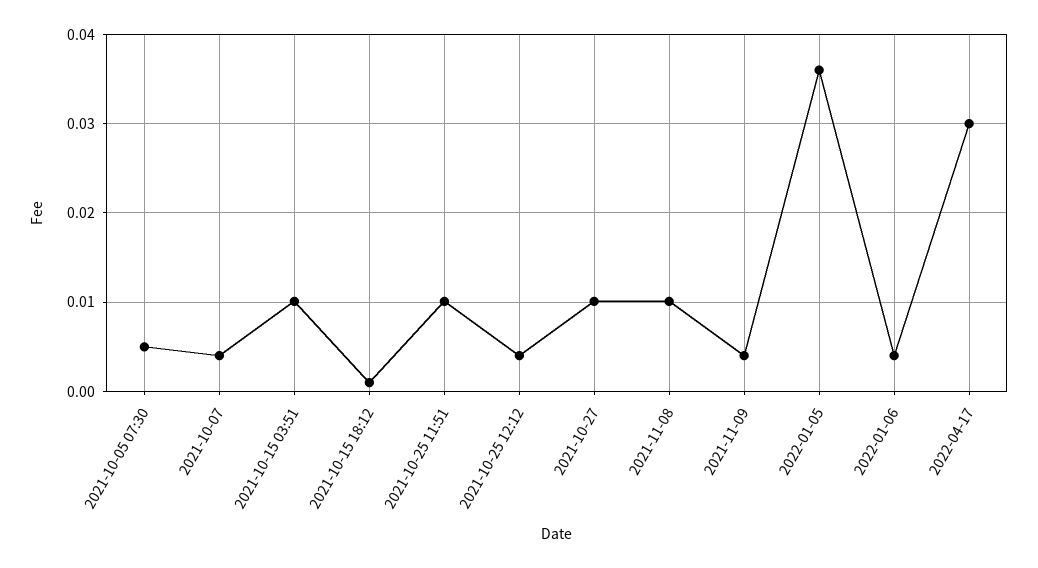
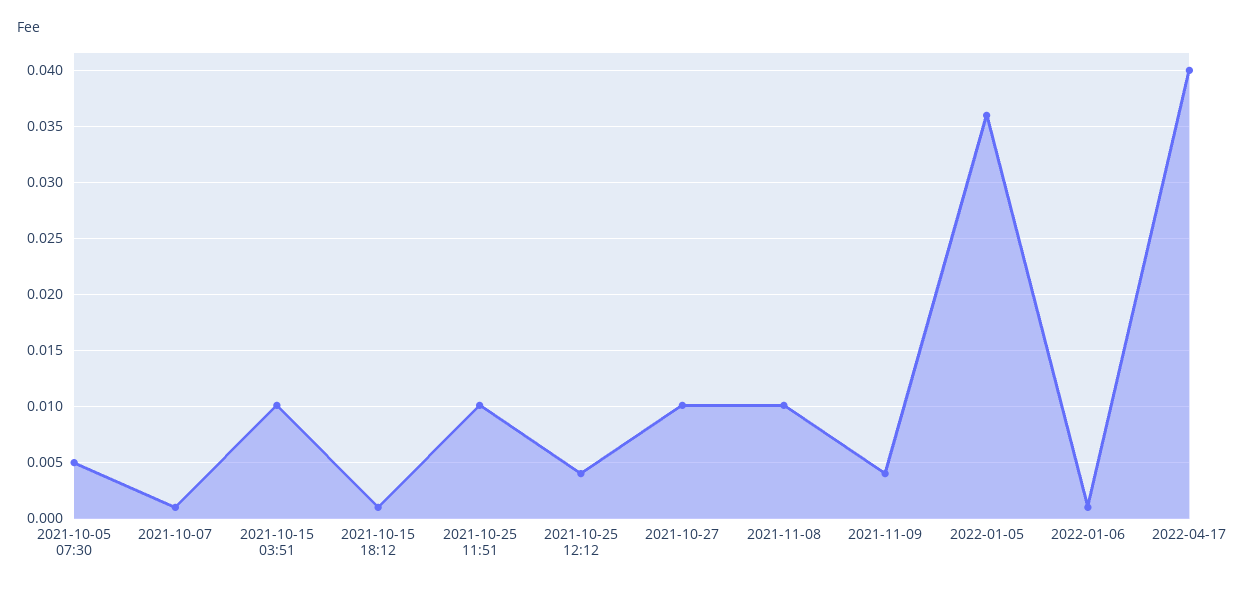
  {
    "2021-10-05 07:30": 0.005,
-   "2021-10-07": 0.004,
+   "2021-10-07": 0.001,
    "2021-10-15 03:51": 0.01,
    "2021-10-15 18:12": 0.001,
    "2021-10-25 11:51": 0.01,
    "2021-10-25 12:12": 0.004,
    "2021-10-27": 0.01,
    "2021-11-08": 0.01,
    "2021-11-09": 0.004,
    "2022-01-05": 0.036,
-   "2022-01-06": 0.004,
+   "2022-01-06": 0.001,
-   "2022-04-17": 0.03
+   "2022-04-17": 0.04
  }

